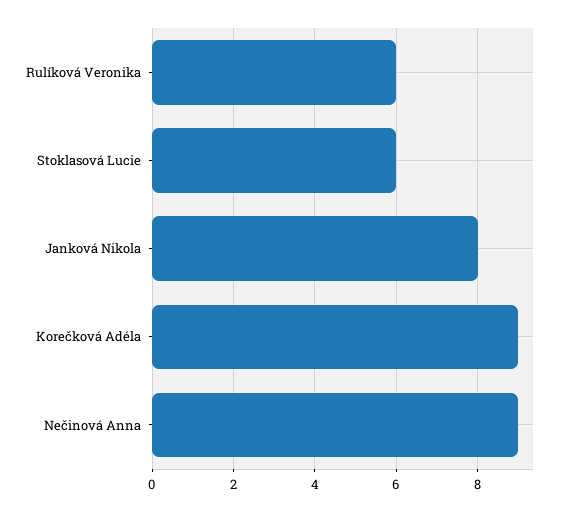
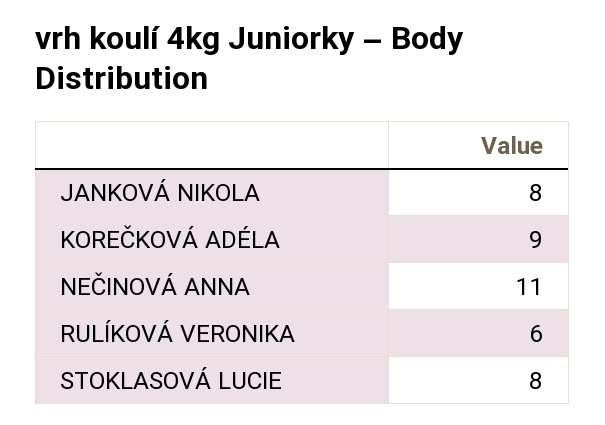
  {
    "Rulíková Veronika": 6,
-   "Stoklasová Lucie": 6,
+   "Stoklasová Lucie": 8,
    "Janková Nikola": 8,
    "Korečková Adéla": 9,
-   "Nečinová Anna": 9
+   "Nečinová Anna": 11
  }

